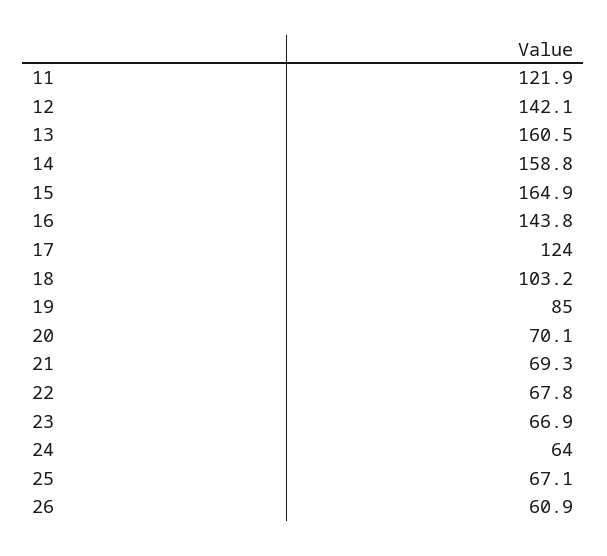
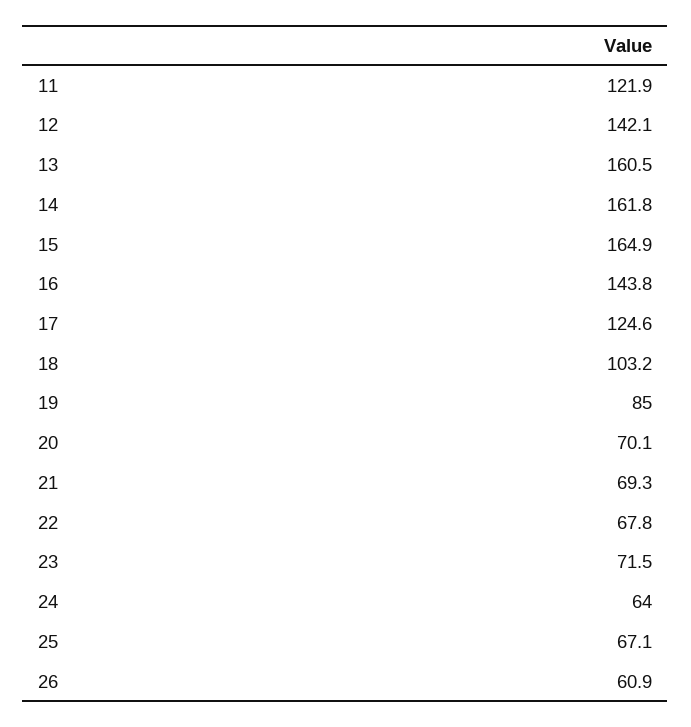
  {
    "11": 121.9,
    "12": 142.1,
    "13": 160.5,
-   "14": 158.8,
+   "14": 161.8,
    "15": 164.9,
    "16": 143.8,
-   "17": 124,
+   "17": 124.6,
    "18": 103.2,
    "19": 85,
    "20": 70.1,
    "21": 69.3,
    "22": 67.8,
-   "23": 66.9,
+   "23": 71.5,
    "24": 64,
    "25": 67.1,
    "26": 60.9
  }

